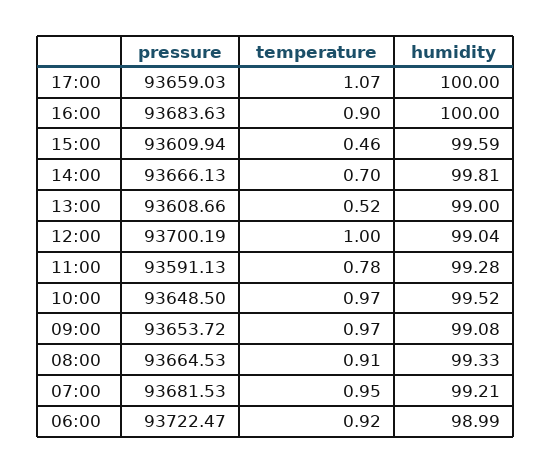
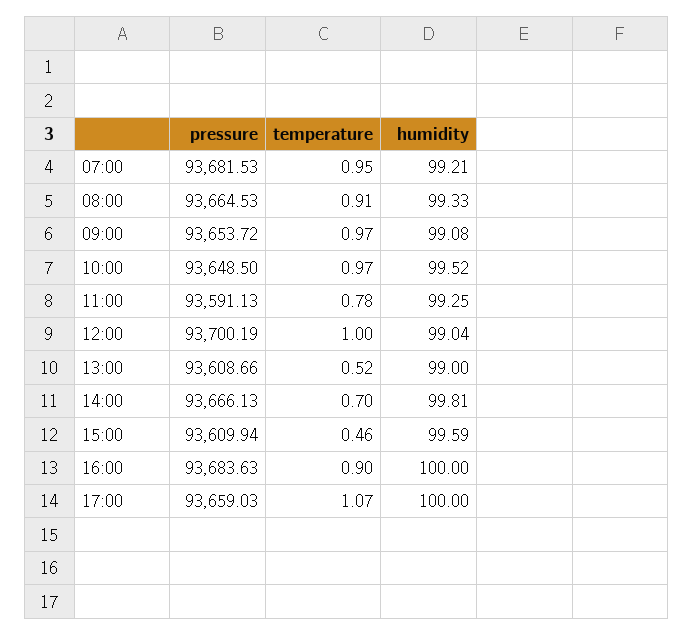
  {
    "pressure": {
      "17:00": 93659.03,
      "16:00": 93683.63,
      "15:00": 93609.94,
      "14:00": 93666.13,
      "13:00": 93608.66,
      "12:00": 93700.19,
      "11:00": 93591.13,
      "10:00": 93648.5,
      "09:00": 93653.72,
      "08:00": 93664.53,
-     "07:00": 93681.53,
+     "07:00": 93681.53
-     "06:00": 93722.47
    },
    "temperature": {
      "17:00": 1.07,
      "16:00": 0.9,
      "15:00": 0.46,
      "14:00": 0.7,
      "13:00": 0.52,
      "12:00": 1,
      "11:00": 0.78,
      "10:00": 0.97,
      "09:00": 0.97,
      "08:00": 0.91,
-     "07:00": 0.95,
+     "07:00": 0.95
-     "06:00": 0.92
    },
    "humidity": {
      "17:00": 100,
      "16:00": 100,
      "15:00": 99.59,
      "14:00": 99.81,
      "13:00": 99,
      "12:00": 99.04,
-     "11:00": 99.28,
+     "11:00": 99.25,
      "10:00": 99.52,
      "09:00": 99.08,
      "08:00": 99.33,
-     "07:00": 99.21,
+     "07:00": 99.21
-     "06:00": 98.99
    }
  }

